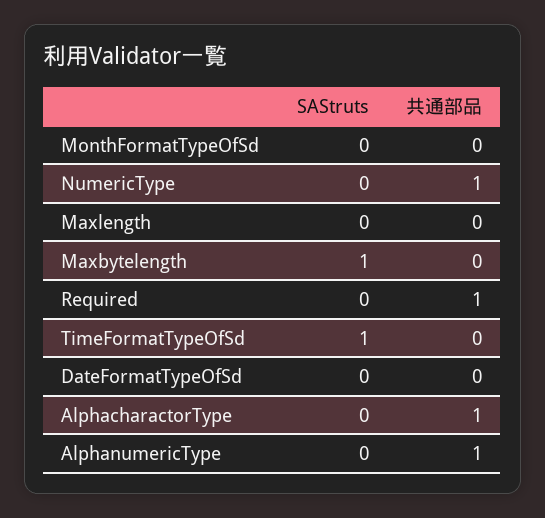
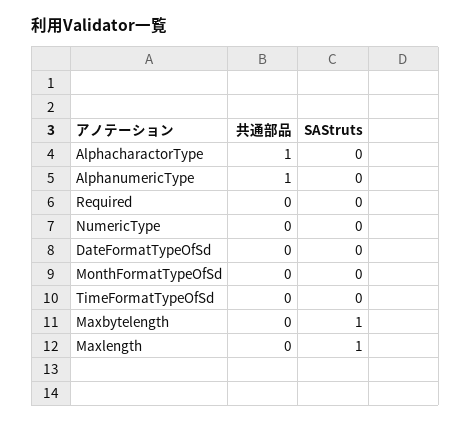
  {
    "SAStruts": {
      "MonthFormatTypeOfSd": 0,
      "NumericType": 0,
-     "Maxlength": 0,
+     "Maxlength": 1,
      "Maxbytelength": 1,
      "Required": 0,
-     "TimeFormatTypeOfSd": 1,
+     "TimeFormatTypeOfSd": 0,
      "DateFormatTypeOfSd": 0,
      "AlphacharactorType": 0,
      "AlphanumericType": 0
    },
    "共通部品": {
      "MonthFormatTypeOfSd": 0,
-     "NumericType": 1,
+     "NumericType": 0,
      "Maxlength": 0,
      "Maxbytelength": 0,
-     "Required": 1,
+     "Required": 0,
      "TimeFormatTypeOfSd": 0,
      "DateFormatTypeOfSd": 0,
      "AlphacharactorType": 1,
      "AlphanumericType": 1
    }
  }

